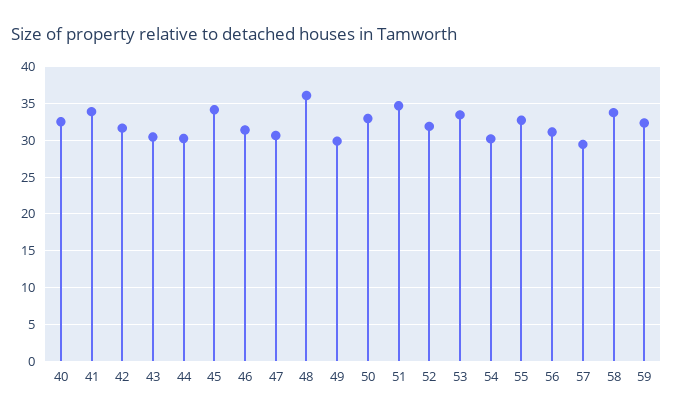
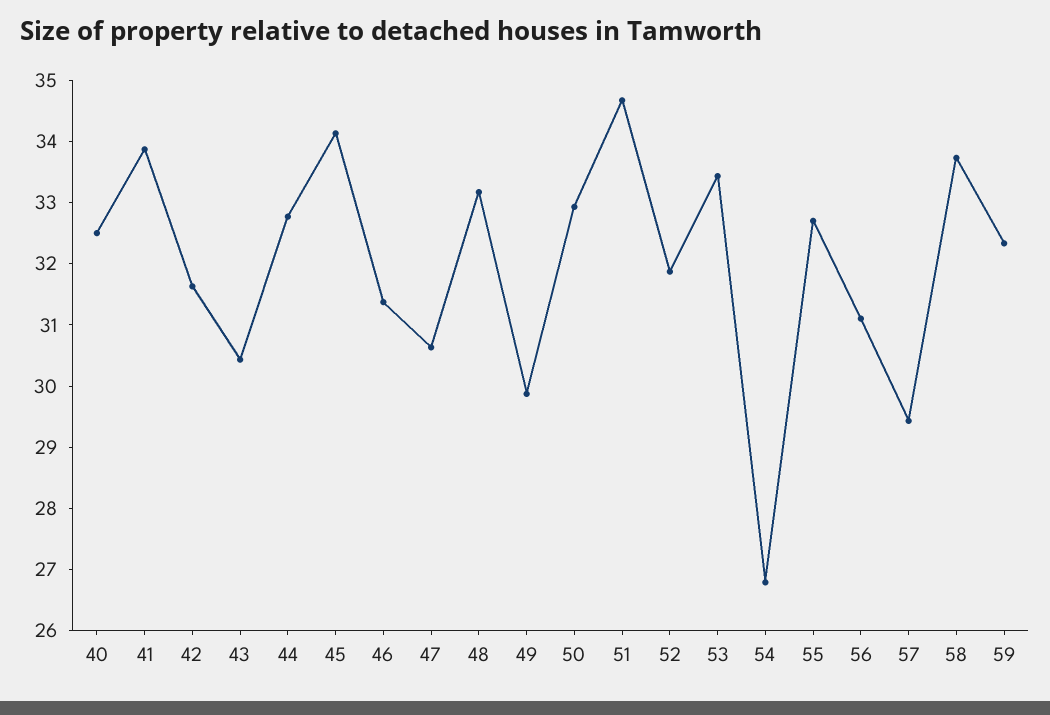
  {
    "40": 32.6,
    "41": 33.8,
    "42": 31.6,
    "43": 30.4,
-   "44": 30,
+   "44": 32.8,
    "45": 34.2,
    "46": 31.4,
    "47": 30.6,
-   "48": 36,
+   "48": 33.2,
    "49": 29.8,
    "50": 33,
    "51": 34.6,
    "52": 31.8,
    "53": 33.4,
-   "54": 30,
+   "54": 26.8,
    "55": 32.8,
    "56": 31.2,
    "57": 29.4,
    "58": 33.8,
    "59": 32.4
  }

